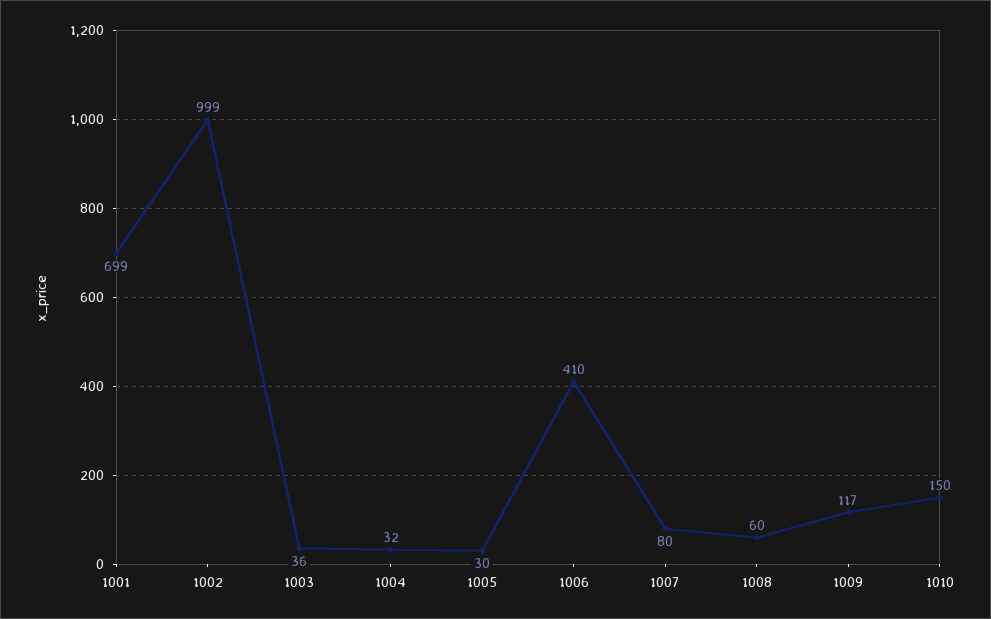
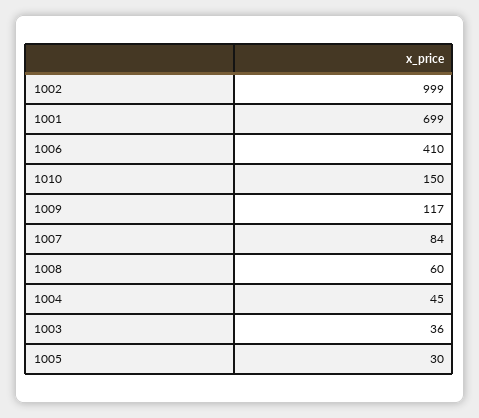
  {
    "1001": 699,
    "1002": 999,
    "1003": 36,
-   "1004": 32,
+   "1004": 45,
    "1005": 30,
    "1006": 410,
-   "1007": 80,
+   "1007": 84,
    "1008": 60,
    "1009": 117,
    "1010": 150
  }

